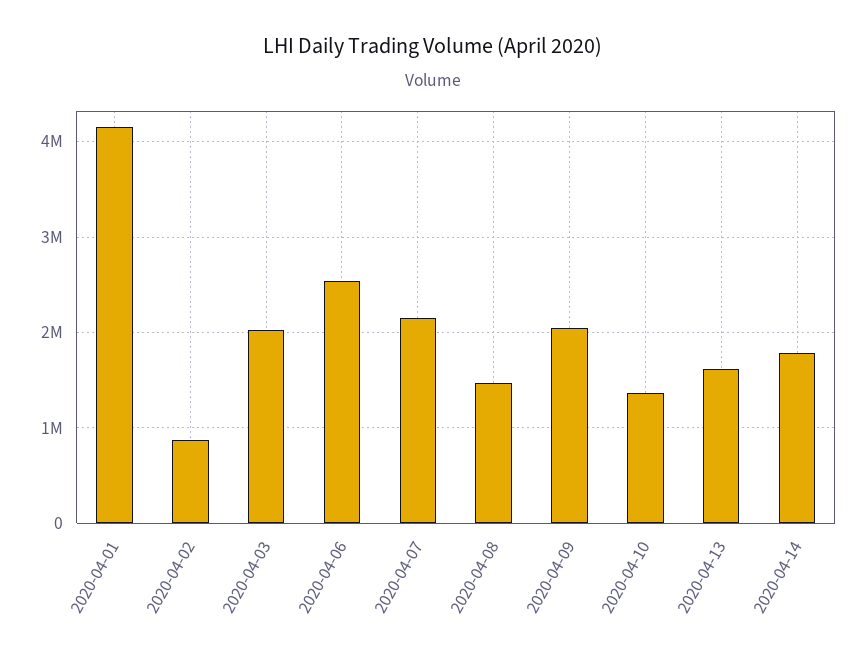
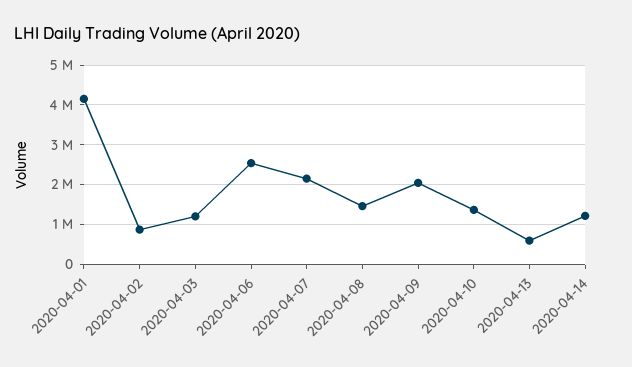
  {
    "2020-04-01": 4200000,
    "2020-04-02": 900000,
-   "2020-04-03": 2000000,
+   "2020-04-03": 1200000,
    "2020-04-06": 2500000,
    "2020-04-07": 2200000,
    "2020-04-08": 1500000,
    "2020-04-09": 2000000,
    "2020-04-10": 1400000,
-   "2020-04-13": 1600000,
+   "2020-04-13": 600000,
-   "2020-04-14": 1800000
+   "2020-04-14": 1200000
  }

